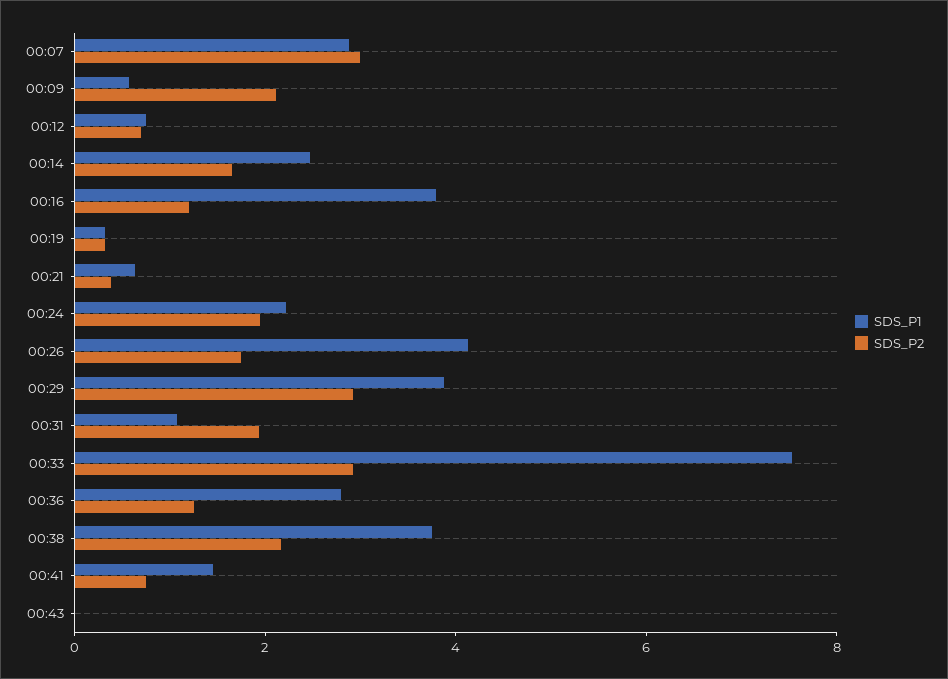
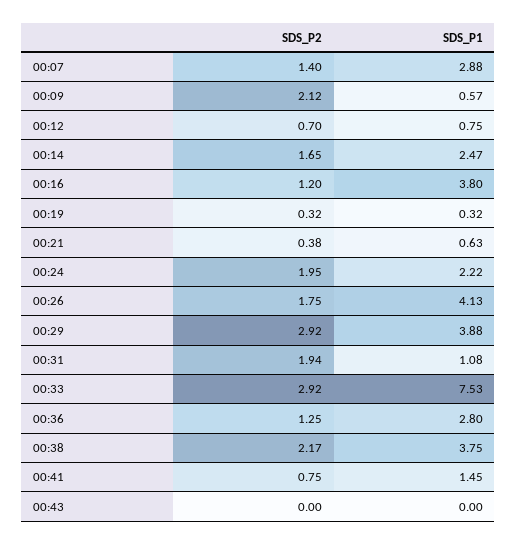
  {
    "SDS_P1": {
      "00:07": 2.88,
      "00:09": 0.57,
      "00:12": 0.75,
      "00:14": 2.47,
      "00:16": 3.8,
      "00:19": 0.32,
      "00:21": 0.63,
      "00:24": 2.22,
      "00:26": 4.13,
      "00:29": 3.88,
      "00:31": 1.08,
      "00:33": 7.53,
      "00:36": 2.8,
      "00:38": 3.75,
      "00:41": 1.45,
      "00:43": 0
    },
    "SDS_P2": {
-     "00:07": 3,
+     "00:07": 1.4,
      "00:09": 2.12,
      "00:12": 0.7,
      "00:14": 1.65,
      "00:16": 1.2,
      "00:19": 0.32,
      "00:21": 0.38,
      "00:24": 1.95,
      "00:26": 1.75,
      "00:29": 2.92,
      "00:31": 1.94,
      "00:33": 2.92,
      "00:36": 1.25,
      "00:38": 2.17,
      "00:41": 0.75,
      "00:43": 0
    }
  }

